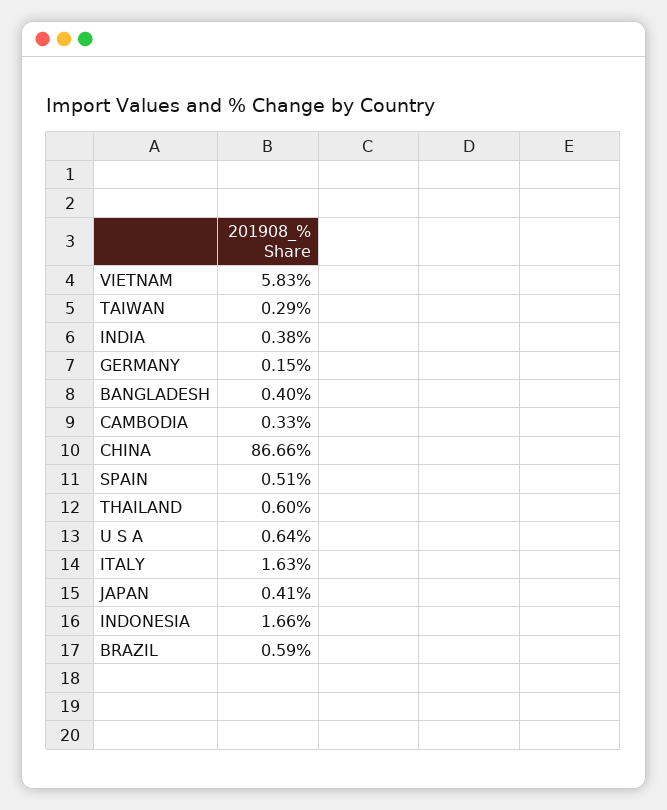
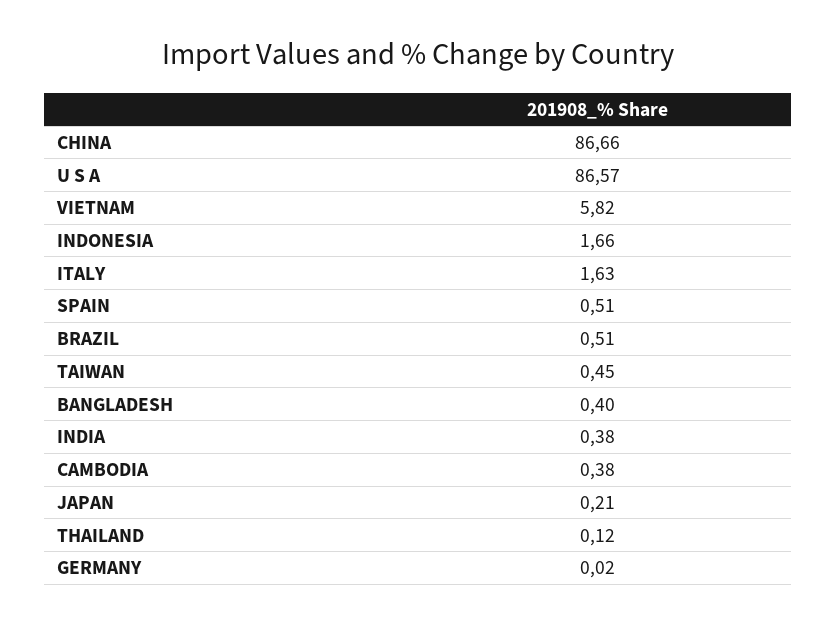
  {
-   "VIETNAM": 5.83,
+   "VIETNAM": 5.82,
-   "TAIWAN": 0.29,
+   "TAIWAN": 0.45,
    "INDIA": 0.38,
-   "GERMANY": 0.15,
+   "GERMANY": 0.02,
    "BANGLADESH": 0.4,
-   "CAMBODIA": 0.33,
+   "CAMBODIA": 0.38,
    "CHINA": 86.66,
    "SPAIN": 0.51,
-   "THAILAND": 0.6,
+   "THAILAND": 0.12,
-   "U S A": 0.64,
+   "U S A": 86.57,
    "ITALY": 1.63,
-   "JAPAN": 0.41,
+   "JAPAN": 0.21,
    "INDONESIA": 1.66,
-   "BRAZIL": 0.59
+   "BRAZIL": 0.51
  }

